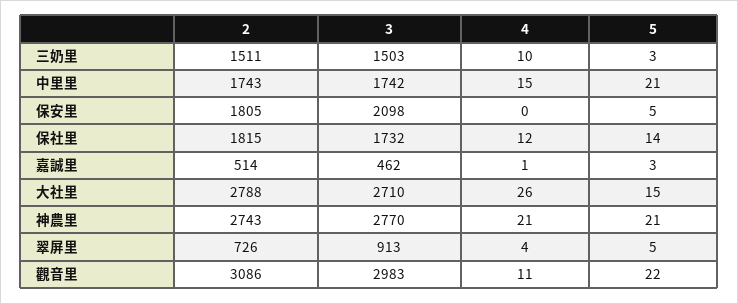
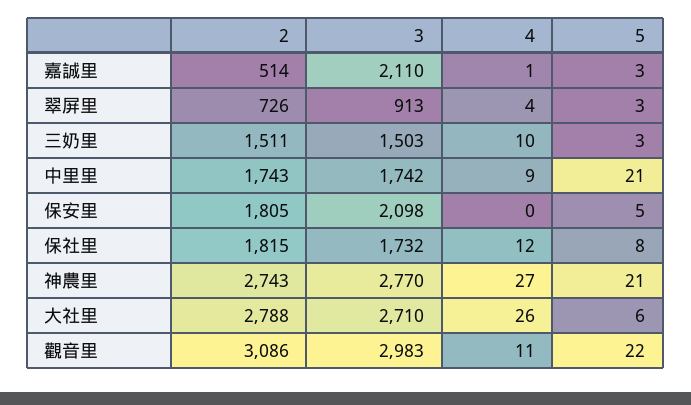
  {
    "2": {
      "三奶里": 1511,
      "中里里": 1743,
      "保安里": 1805,
      "保社里": 1815,
      "嘉誠里": 514,
      "大社里": 2788,
      "神農里": 2743,
      "翠屏里": 726,
      "觀音里": 3086
    },
    "3": {
      "三奶里": 1503,
      "中里里": 1742,
      "保安里": 2098,
      "保社里": 1732,
-     "嘉誠里": 462,
+     "嘉誠里": 2110,
      "大社里": 2710,
      "神農里": 2770,
      "翠屏里": 913,
      "觀音里": 2983
    },
    "4": {
      "三奶里": 10,
-     "中里里": 15,
+     "中里里": 9,
      "保安里": 0,
      "保社里": 12,
      "嘉誠里": 1,
      "大社里": 26,
-     "神農里": 21,
+     "神農里": 27,
      "翠屏里": 4,
      "觀音里": 11
    },
    "5": {
      "三奶里": 3,
      "中里里": 21,
      "保安里": 5,
-     "保社里": 14,
+     "保社里": 8,
      "嘉誠里": 3,
-     "大社里": 15,
+     "大社里": 6,
      "神農里": 21,
-     "翠屏里": 5,
+     "翠屏里": 3,
      "觀音里": 22
    }
  }

